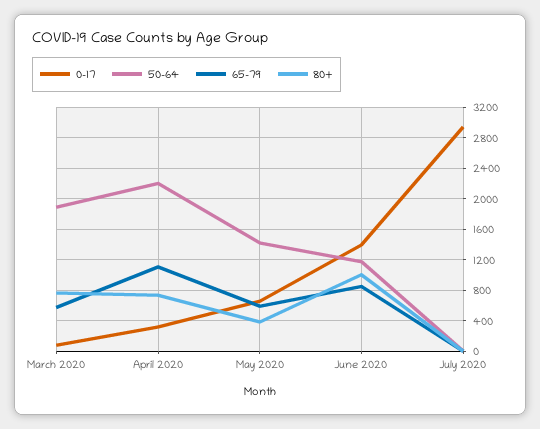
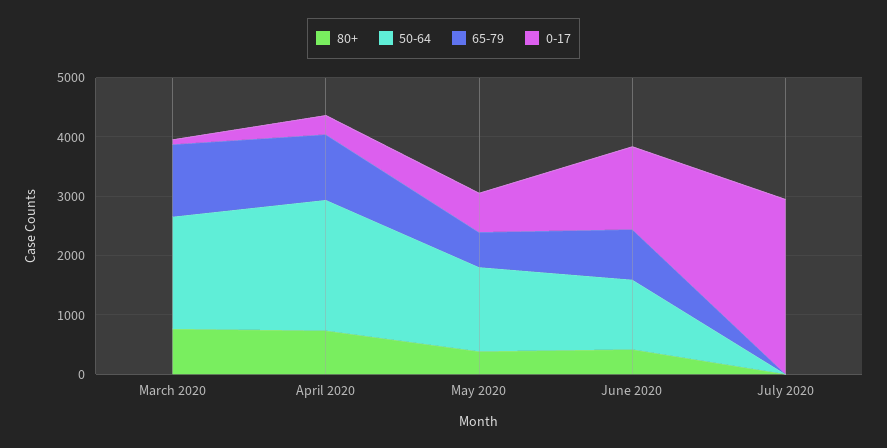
  {
    "0-17": {
      "March 2020": 100,
      "April 2020": 300,
      "May 2020": 700,
      "June 2020": 1400,
      "July 2020": 2900
    },
    "50-64": {
      "March 2020": 1900,
      "April 2020": 2200,
      "May 2020": 1400,
      "June 2020": 1200,
      "July 2020": 0
    },
    "65-79": {
-     "March 2020": 600,
+     "March 2020": 1200,
      "April 2020": 1100,
      "May 2020": 600,
      "June 2020": 800,
      "July 2020": 0
    },
    "80+": {
      "March 2020": 800,
      "April 2020": 700,
      "May 2020": 400,
-     "June 2020": 1000,
+     "June 2020": 400,
      "July 2020": 0
    }
  }

